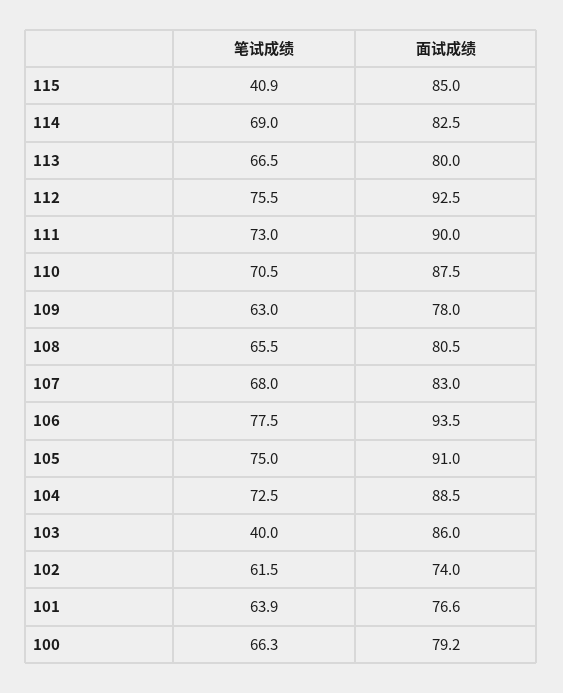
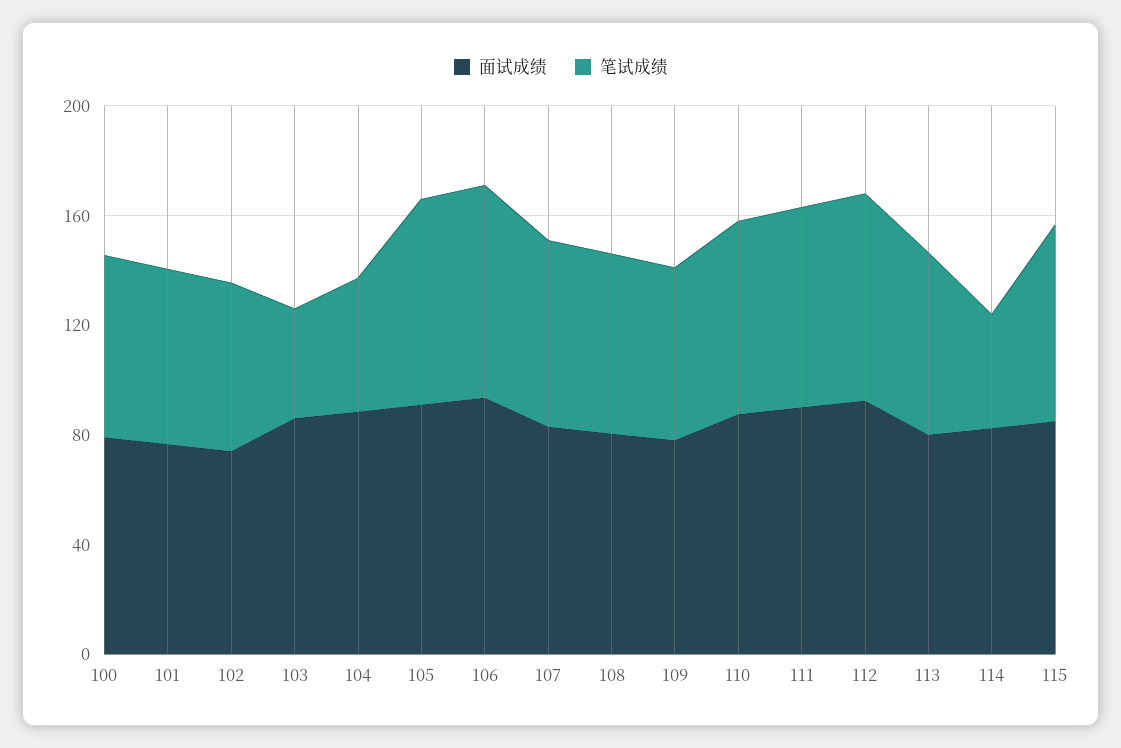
  {
    "笔试成绩": {
-     "115": 40.9,
+     "115": 70,
-     "114": 69,
+     "114": 40,
      "113": 66.5,
      "112": 75.5,
      "111": 73,
      "110": 70.5,
      "109": 63,
      "108": 65.5,
      "107": 68,
      "106": 77.5,
      "105": 75,
-     "104": 72.5,
+     "104": 50,
      "103": 40,
      "102": 61.5,
      "101": 63.9,
      "100": 66.3
    },
    "面试成绩": {
      "115": 85,
      "114": 82.5,
      "113": 80,
      "112": 92.5,
      "111": 90,
      "110": 87.5,
      "109": 78,
      "108": 80.5,
      "107": 83,
      "106": 93.5,
      "105": 91,
      "104": 88.5,
      "103": 86,
      "102": 74,
      "101": 76.6,
      "100": 79.2
    }
  }

